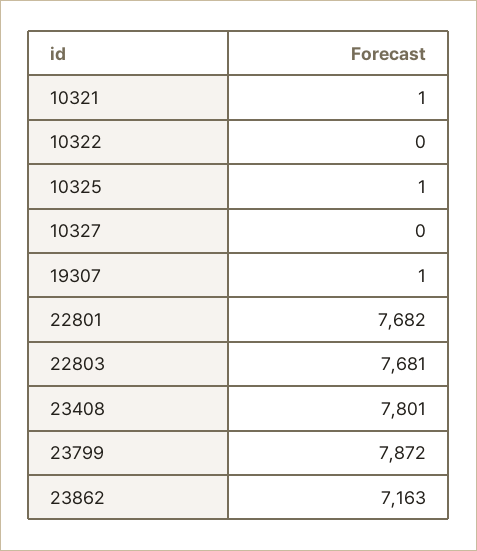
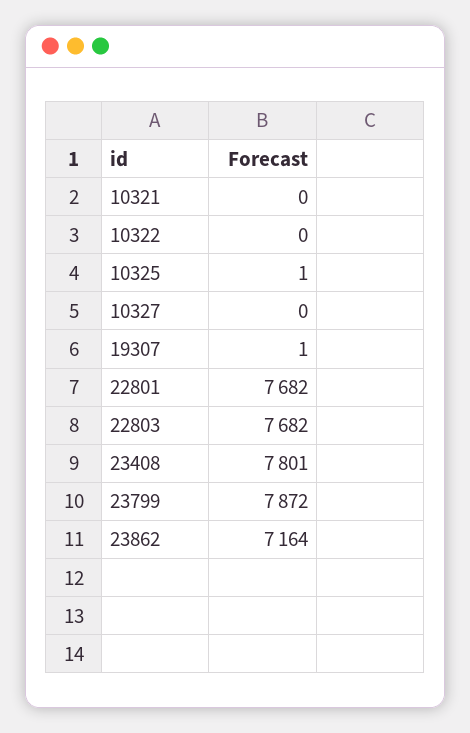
  {
-   "10321": 1,
+   "10321": 0,
    "10322": 0,
    "10325": 1,
    "10327": 0,
    "19307": 1,
    "22801": 7682,
-   "22803": 7681,
+   "22803": 7682,
    "23408": 7801,
    "23799": 7872,
-   "23862": 7163
+   "23862": 7164
  }

